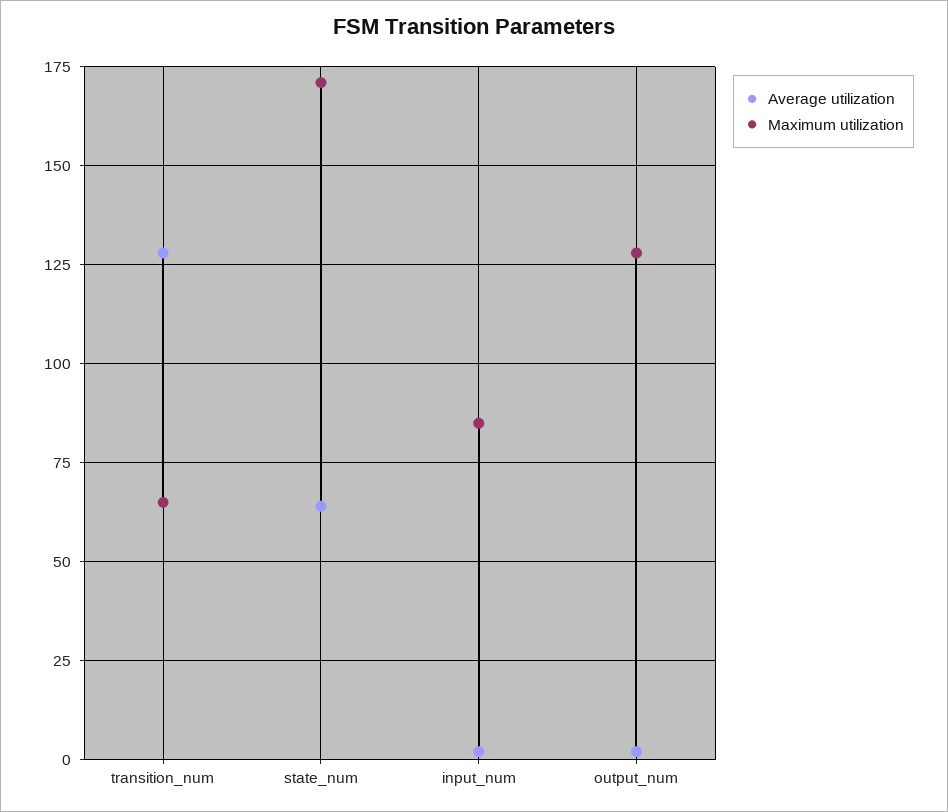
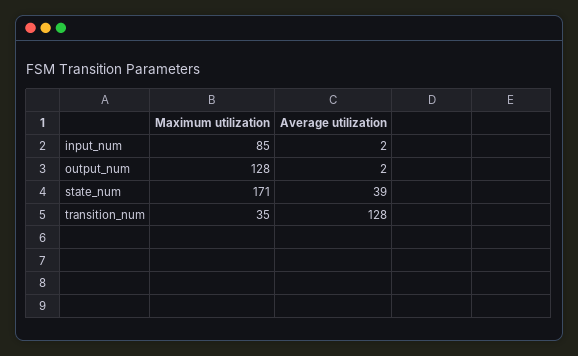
  {
    "Average utilization": {
      "transition_num": 128,
-     "state_num": 65,
+     "state_num": 39,
      "input_num": 2,
      "output_num": 2
    },
    "Maximum utilization": {
-     "transition_num": 65,
+     "transition_num": 35,
      "state_num": 171,
      "input_num": 85,
      "output_num": 128
    }
  }

